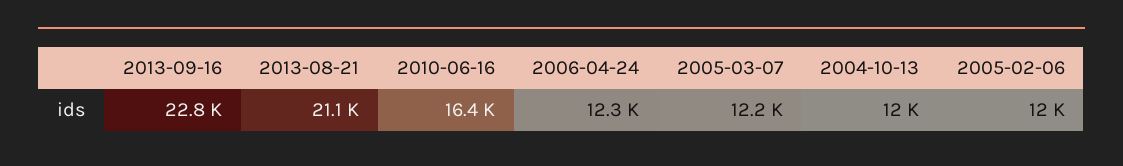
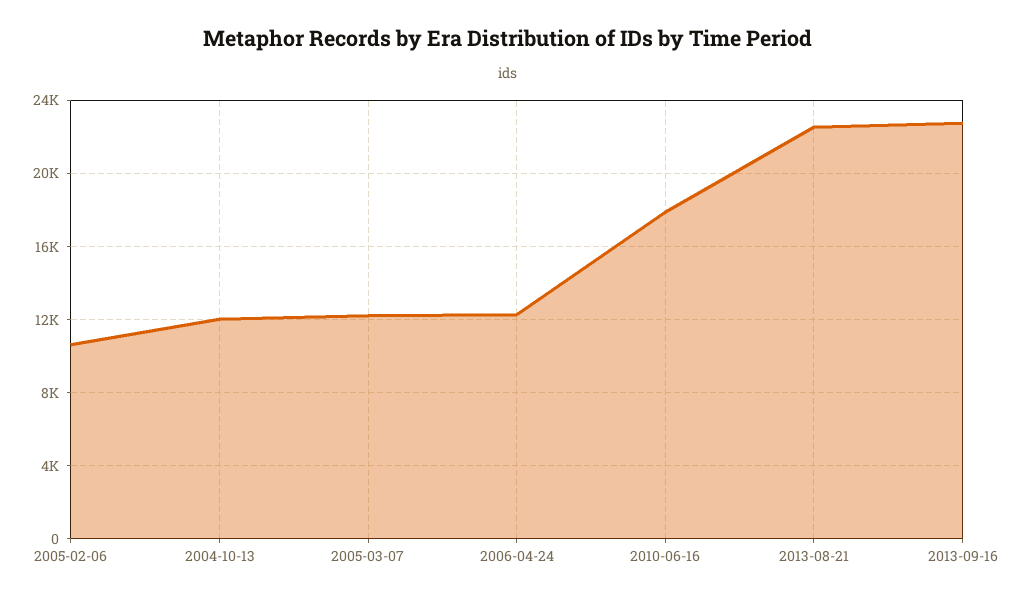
  {
    "2013-09-16": 22800,
-   "2013-08-21": 21100,
+   "2013-08-21": 22500,
-   "2010-06-16": 16400,
+   "2010-06-16": 18000,
    "2006-04-24": 12300,
    "2005-03-07": 12200,
    "2004-10-13": 12000,
-   "2005-02-06": 12000
+   "2005-02-06": 10500
  }

